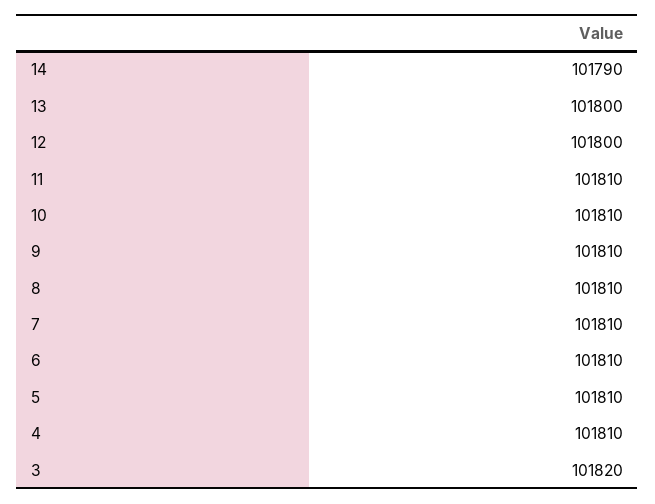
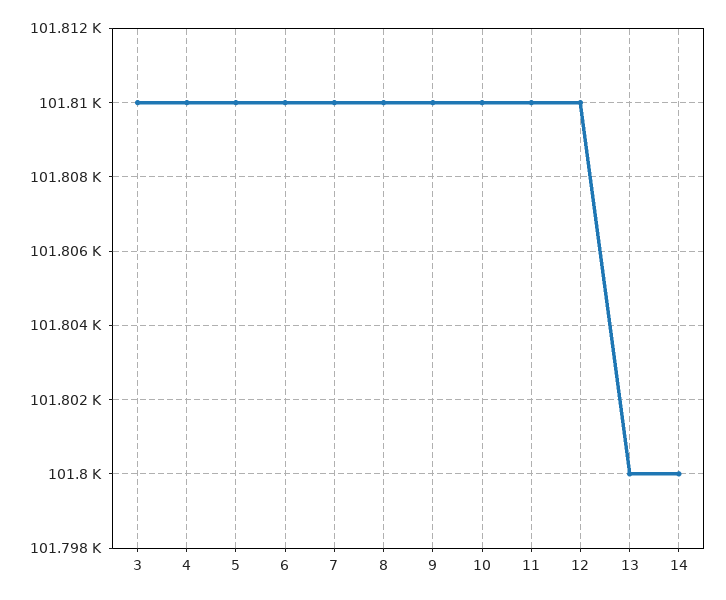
  {
-   "14": 101790,
+   "14": 101800,
    "13": 101800,
-   "12": 101800,
+   "12": 101810,
    "11": 101810,
    "10": 101810,
    "9": 101810,
    "8": 101810,
    "7": 101810,
    "6": 101810,
    "5": 101810,
    "4": 101810,
-   "3": 101820
+   "3": 101810
  }

